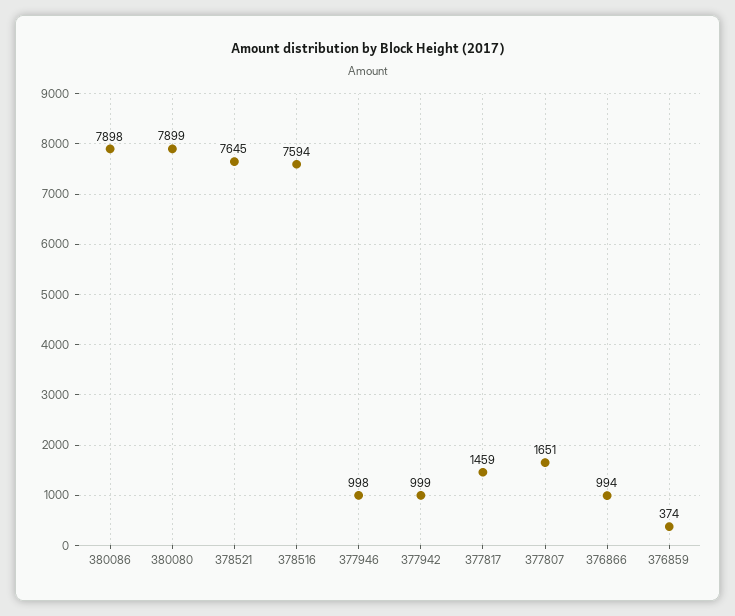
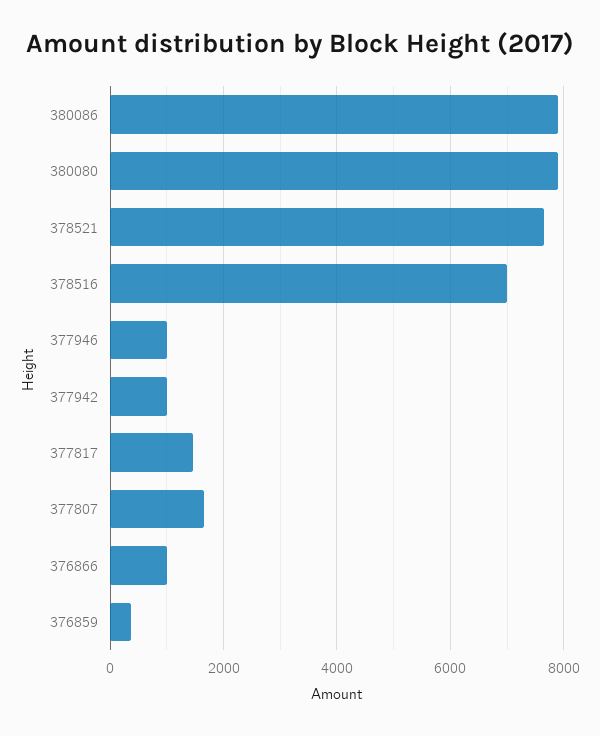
  {
    "380086": 7898,
    "380080": 7899,
    "378521": 7645,
-   "378516": 7594,
+   "378516": 7000,
    "377946": 998,
    "377942": 999,
    "377817": 1459,
    "377807": 1651,
    "376866": 994,
    "376859": 374
  }

